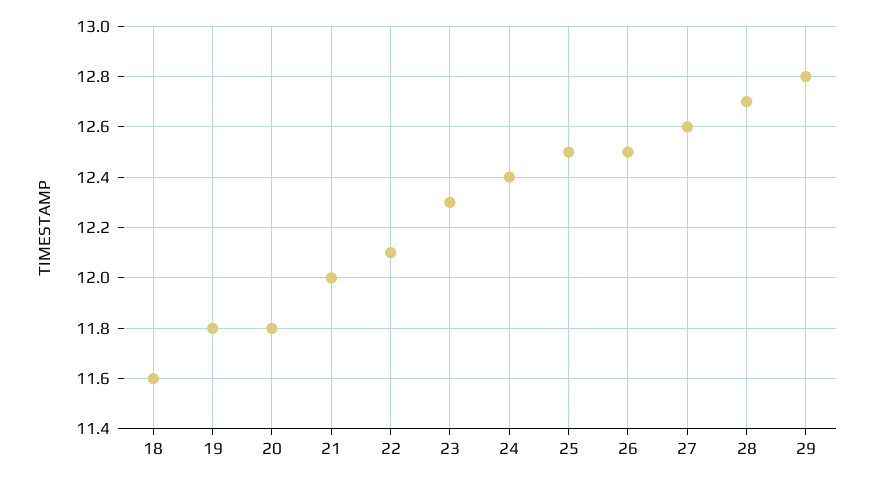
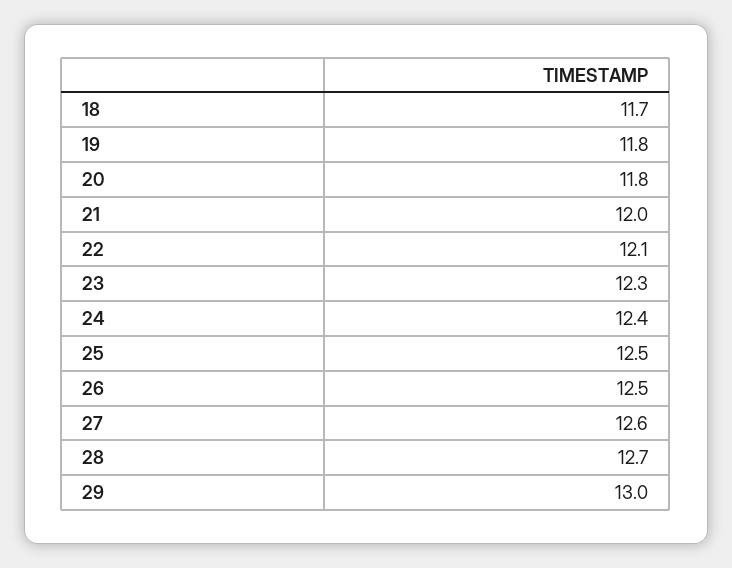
  {
-   "18": 11.6,
+   "18": 11.7,
    "19": 11.8,
    "20": 11.8,
    "21": 12,
    "22": 12.1,
    "23": 12.3,
    "24": 12.4,
    "25": 12.5,
    "26": 12.5,
    "27": 12.6,
    "28": 12.7,
-   "29": 12.8
+   "29": 13
  }

